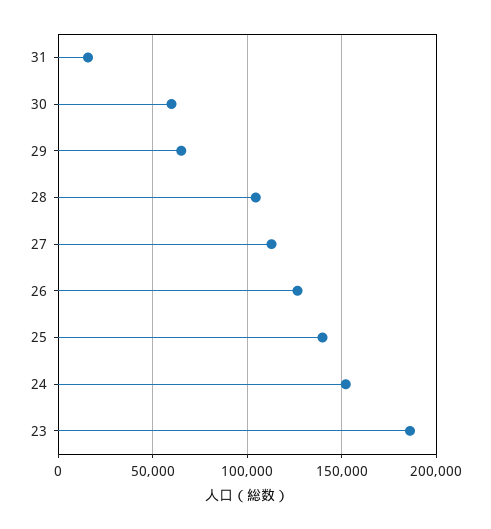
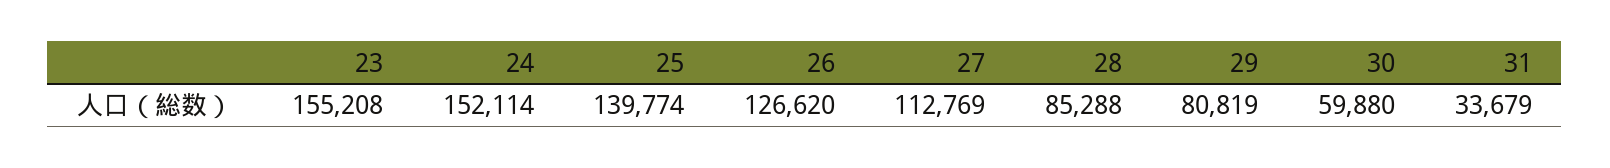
  {
-   "31": 15000,
+   "31": 33679,
    "30": 59880,
-   "29": 65000,
+   "29": 80819,
-   "28": 105000,
+   "28": 85288,
    "27": 112769,
    "26": 126620,
    "25": 139774,
    "24": 152114,
-   "23": 185000
+   "23": 155208
  }

